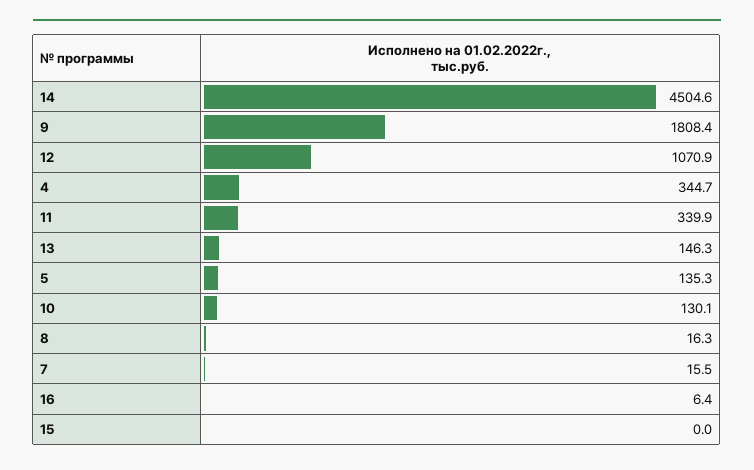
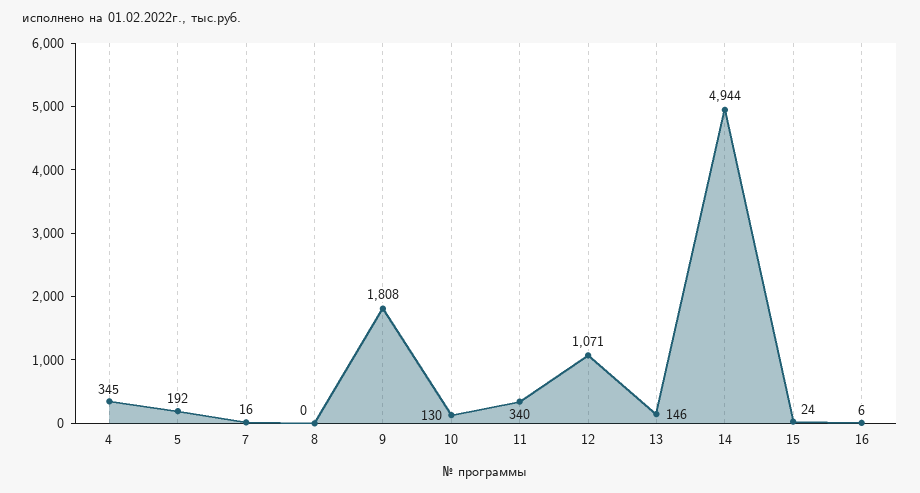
  {
-   "14": 4504.6,
+   "14": 4944,
    "9": 1808.4,
    "12": 1070.9,
    "4": 344.7,
    "11": 339.9,
    "13": 146.3,
-   "5": 135.3,
+   "5": 192,
    "10": 130.1,
-   "8": 16.3,
+   "8": 0,
    "7": 15.5,
    "16": 6.4,
-   "15": 0
+   "15": 24
  }

